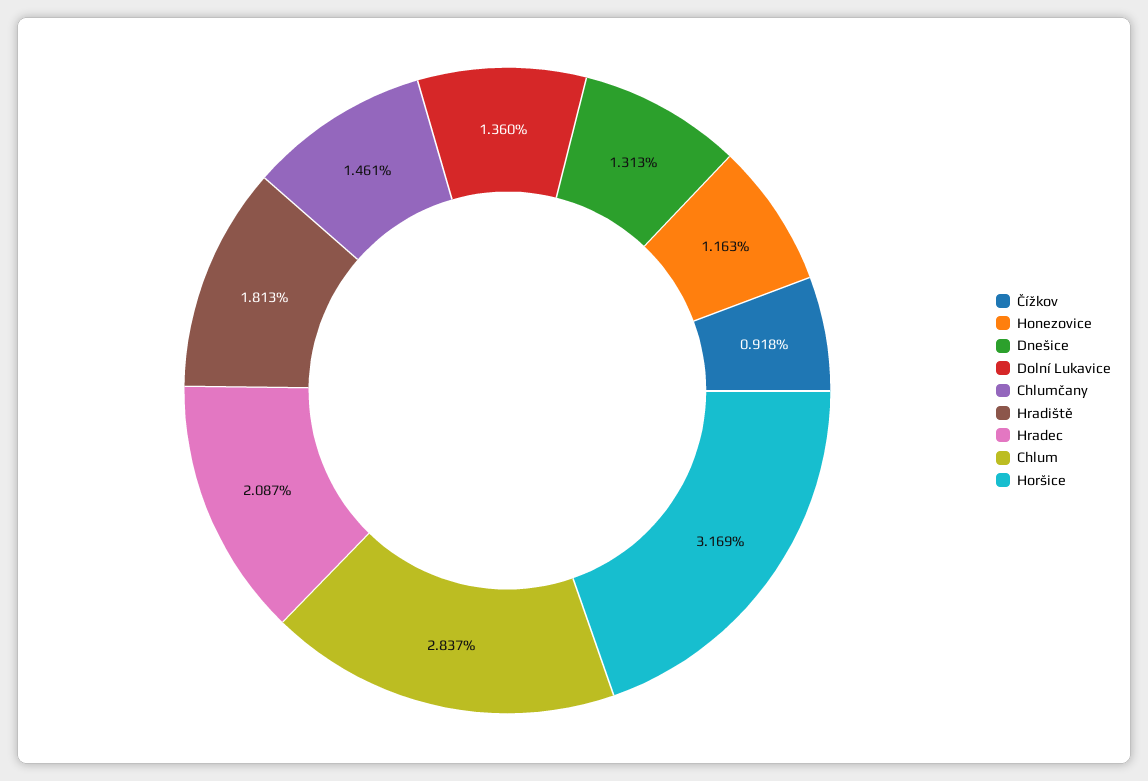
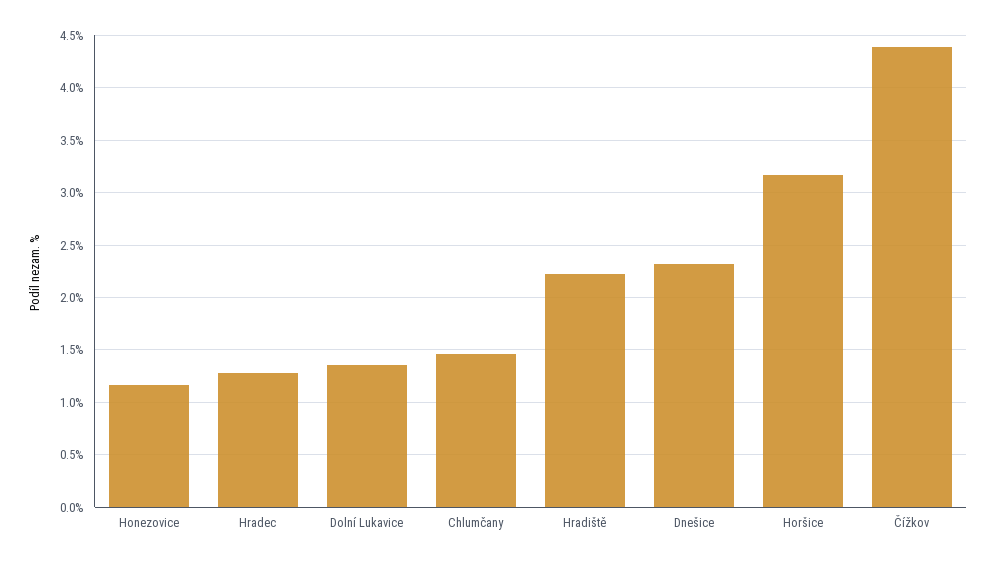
  {
-   "Čížkov": 0.918,
+   "Čížkov": 4.4,
    "Honezovice": 1.163,
-   "Dnešice": 1.313,
+   "Dnešice": 2.3,
    "Dolní Lukavice": 1.36,
    "Chlumčany": 1.461,
-   "Hradiště": 1.813,
+   "Hradiště": 2.2,
-   "Hradec": 2.087,
+   "Hradec": 1.3,
-   "Chlum": 2.837,
    "Horšice": 3.169
  }

